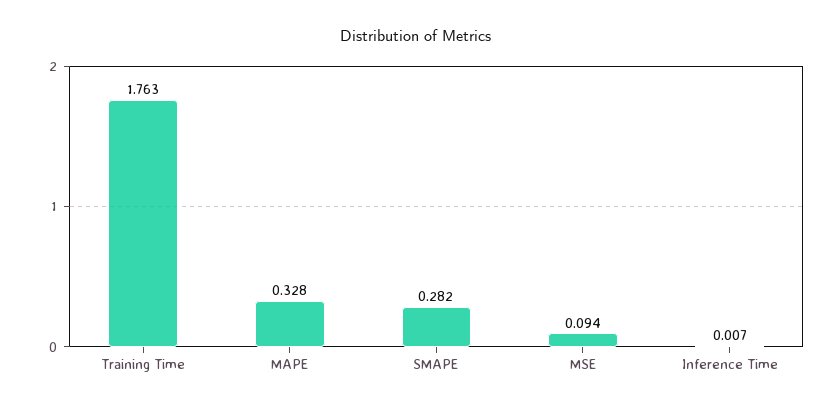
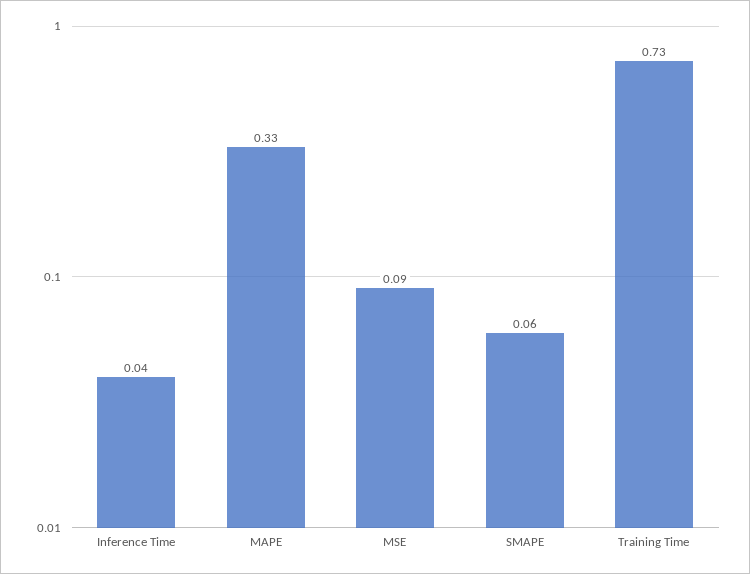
  {
-   "Training Time": 1.763,
+   "Training Time": 0.73,
    "MAPE": 0.328,
-   "SMAPE": 0.282,
+   "SMAPE": 0.06,
    "MSE": 0.094,
-   "Inference Time": 0.007
+   "Inference Time": 0.04
  }

